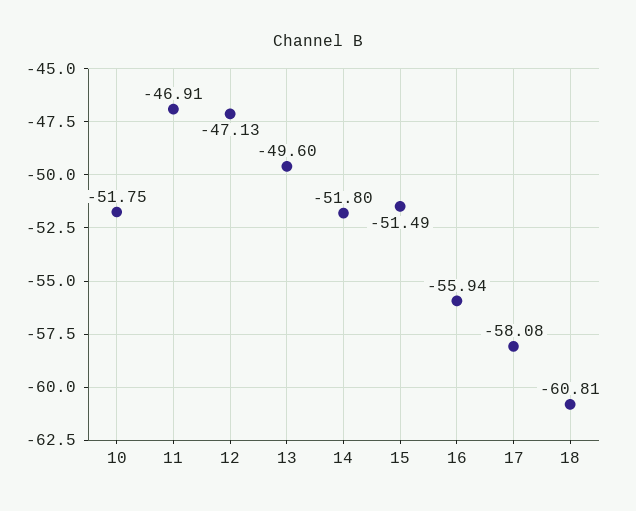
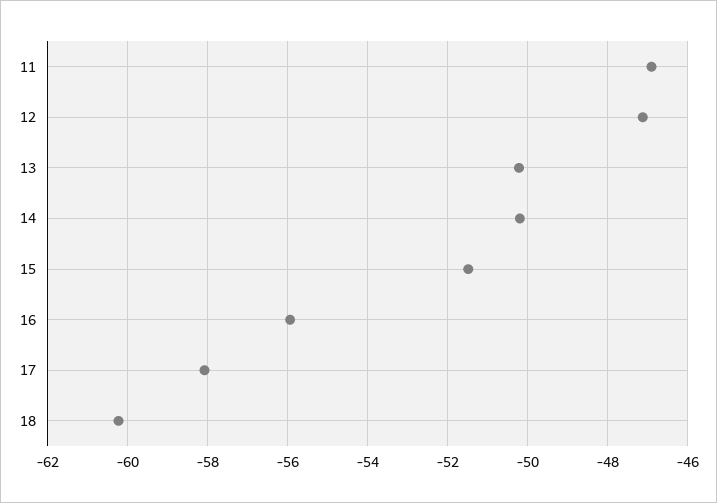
  {
-   "10": -51.75,
    "11": -46.91,
    "12": -47.13,
-   "13": -49.6,
+   "13": -50.2,
-   "14": -51.8,
+   "14": -50.2,
    "15": -51.49,
    "16": -55.94,
    "17": -58.08,
-   "18": -60.81
+   "18": -60.2
  }

